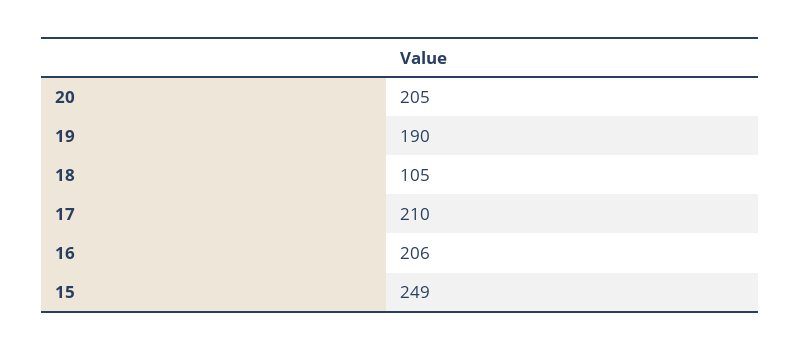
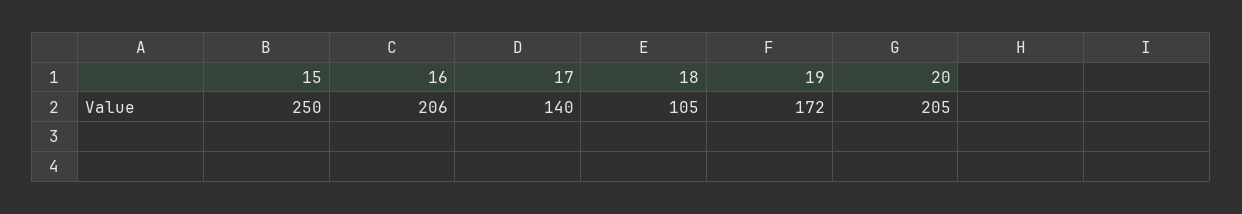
  {
    "20": 205,
-   "19": 190,
+   "19": 172,
    "18": 105,
-   "17": 210,
+   "17": 140,
    "16": 206,
-   "15": 249
+   "15": 250
  }

